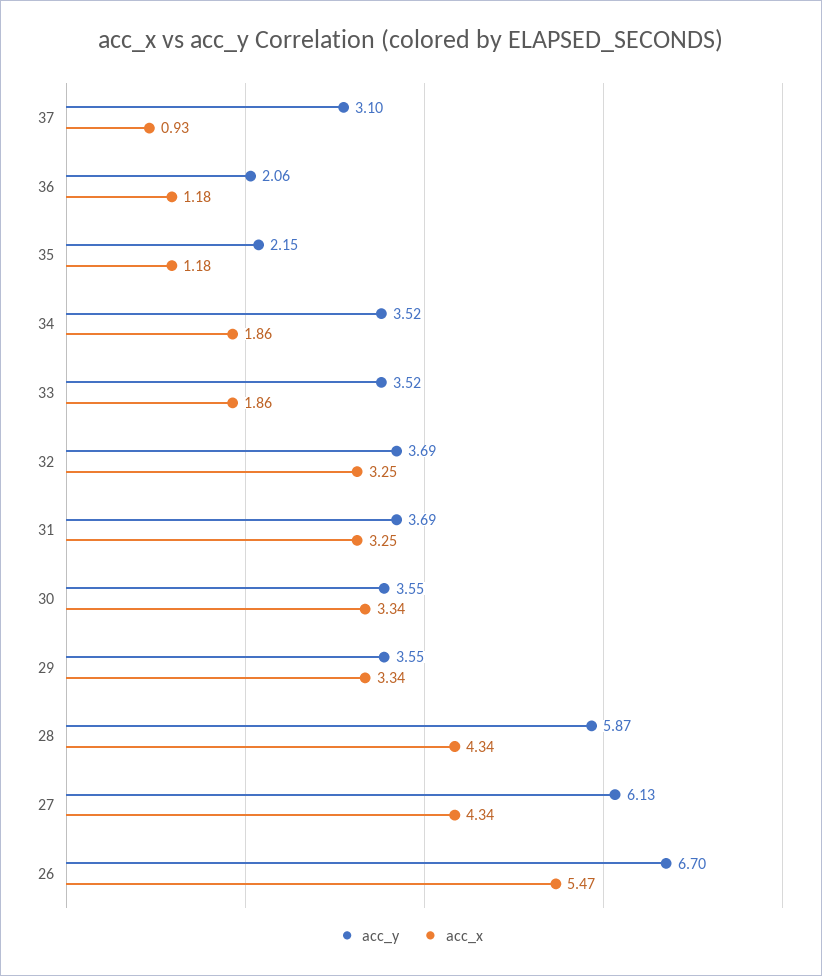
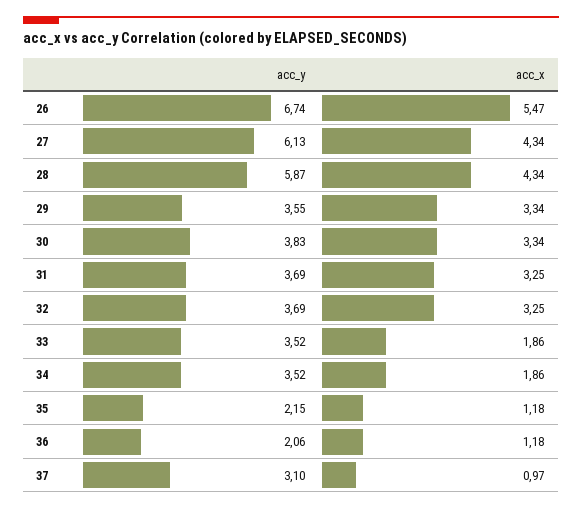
  {
    "acc_y": {
      "37": 3.1,
      "36": 2.06,
      "35": 2.15,
      "34": 3.52,
      "33": 3.52,
      "32": 3.69,
      "31": 3.69,
-     "30": 3.55,
+     "30": 3.83,
      "29": 3.55,
      "28": 5.87,
      "27": 6.13,
-     "26": 6.7
+     "26": 6.74
    },
    "acc_x": {
-     "37": 0.93,
+     "37": 0.97,
      "36": 1.18,
      "35": 1.18,
      "34": 1.86,
      "33": 1.86,
      "32": 3.25,
      "31": 3.25,
      "30": 3.34,
      "29": 3.34,
      "28": 4.34,
      "27": 4.34,
      "26": 5.47
    }
  }

